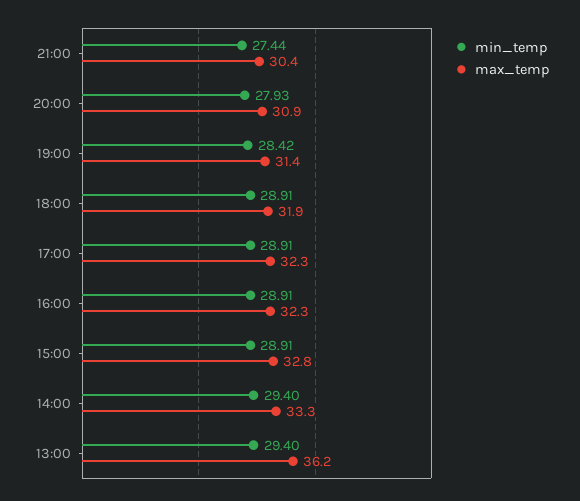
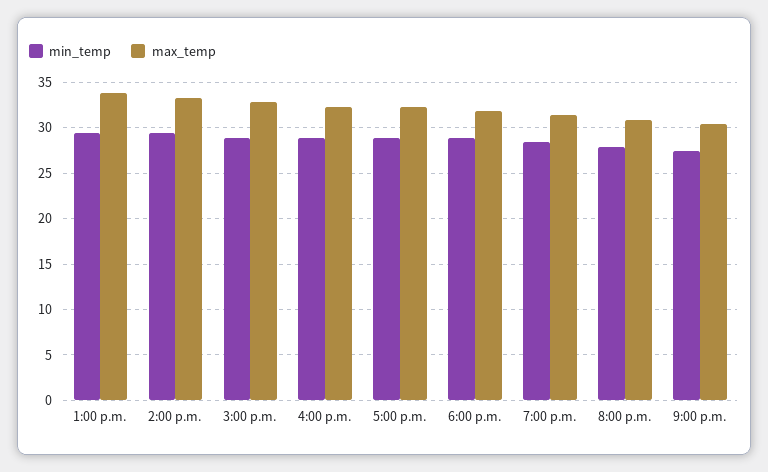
  {
    "min_temp": {
      "21:00": 27.44,
      "20:00": 27.93,
      "19:00": 28.42,
      "18:00": 28.91,
      "17:00": 28.91,
      "16:00": 28.91,
      "15:00": 28.91,
      "14:00": 29.4,
      "13:00": 29.4
    },
    "max_temp": {
      "21:00": 30.4,
      "20:00": 30.9,
      "19:00": 31.4,
      "18:00": 31.9,
      "17:00": 32.3,
      "16:00": 32.3,
      "15:00": 32.8,
      "14:00": 33.3,
-     "13:00": 36.2
+     "13:00": 34
    }
  }

